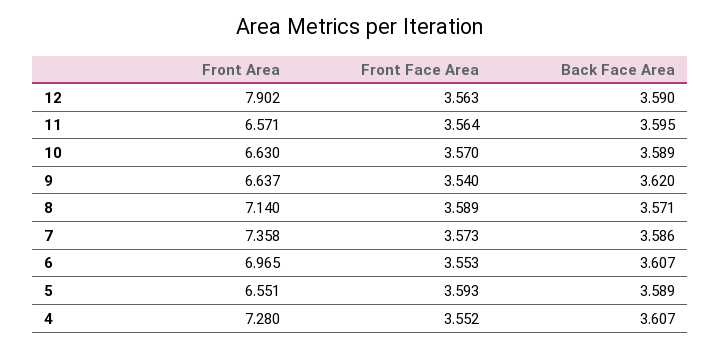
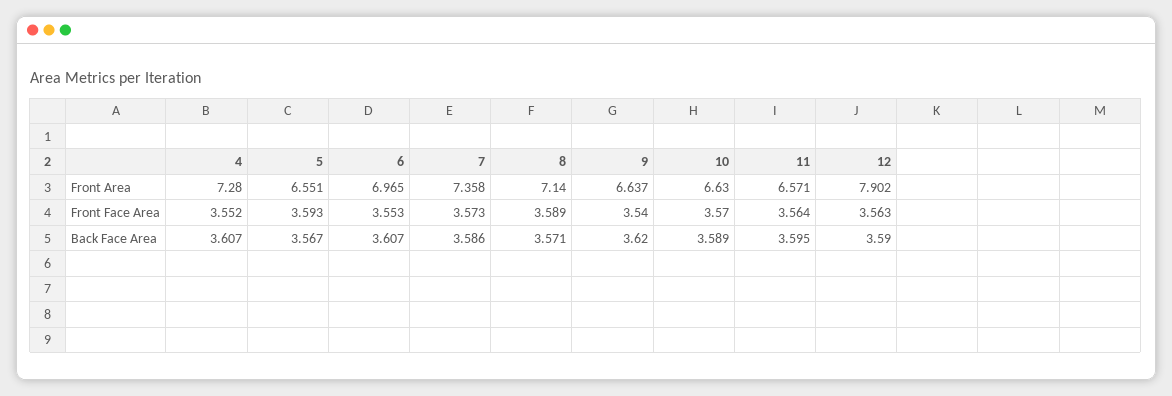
  {
    "Front Area": {
      "12": 7.902,
      "11": 6.571,
      "10": 6.63,
      "9": 6.637,
      "8": 7.14,
      "7": 7.358,
      "6": 6.965,
      "5": 6.551,
      "4": 7.28
    },
    "Front Face Area": {
      "12": 3.563,
      "11": 3.564,
      "10": 3.57,
      "9": 3.54,
      "8": 3.589,
      "7": 3.573,
      "6": 3.553,
      "5": 3.593,
      "4": 3.552
    },
    "Back Face Area": {
      "12": 3.59,
      "11": 3.595,
      "10": 3.589,
      "9": 3.62,
      "8": 3.571,
      "7": 3.586,
      "6": 3.607,
-     "5": 3.589,
+     "5": 3.567,
      "4": 3.607
    }
  }

